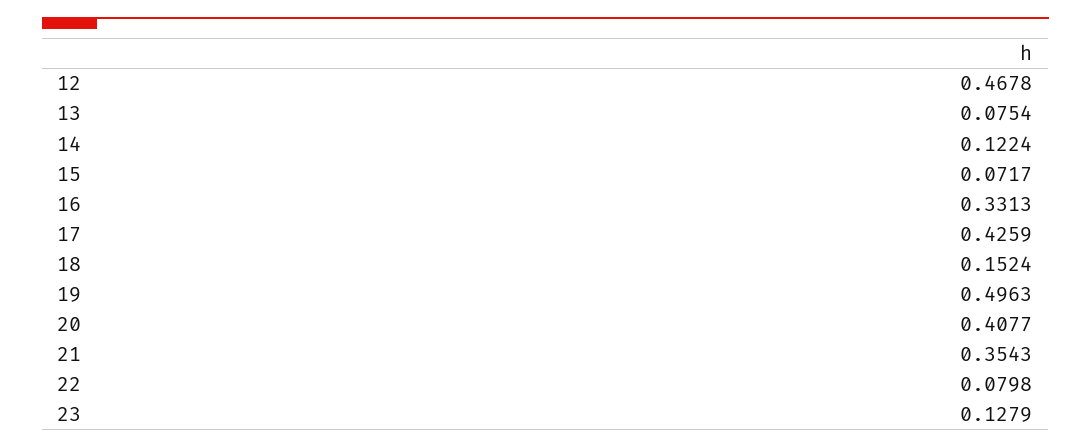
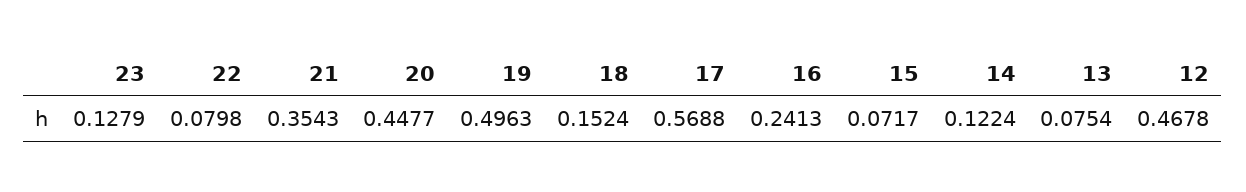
  {
    "12": 0.4678,
    "13": 0.0754,
    "14": 0.1224,
    "15": 0.0717,
-   "16": 0.3313,
+   "16": 0.2413,
-   "17": 0.4259,
+   "17": 0.5688,
    "18": 0.1524,
    "19": 0.4963,
-   "20": 0.4077,
+   "20": 0.4477,
    "21": 0.3543,
    "22": 0.0798,
    "23": 0.1279
  }

